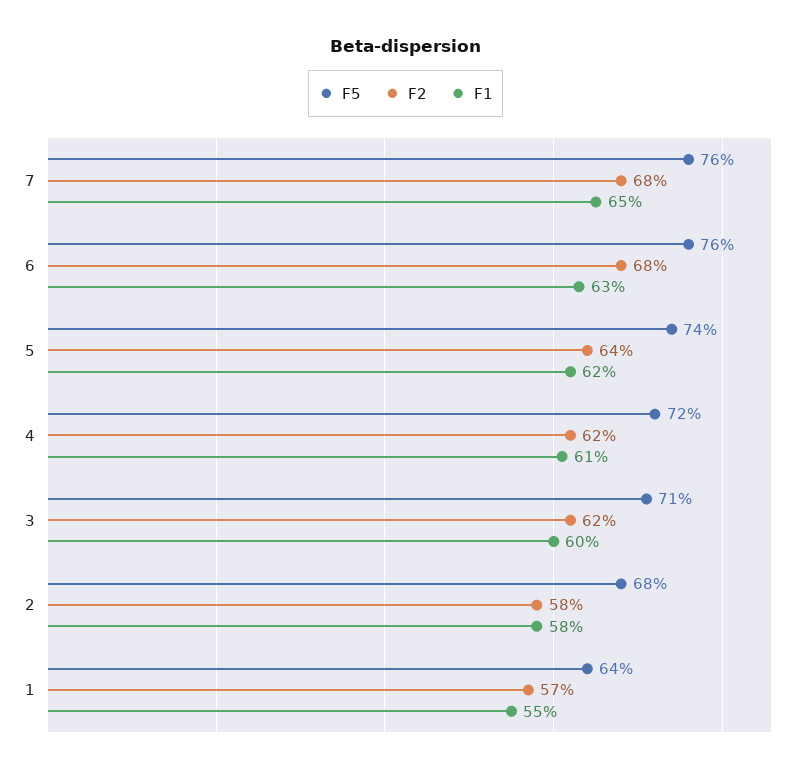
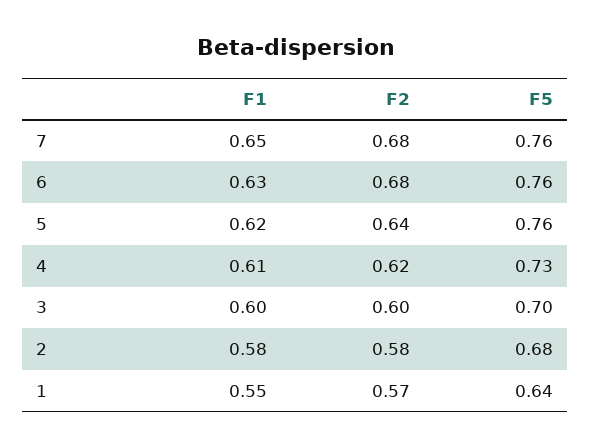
  {
    "F5": {
      "7": 0.76,
      "6": 0.76,
-     "5": 0.74,
+     "5": 0.76,
-     "4": 0.72,
+     "4": 0.73,
-     "3": 0.71,
+     "3": 0.7,
      "2": 0.68,
      "1": 0.64
    },
    "F2": {
      "7": 0.68,
      "6": 0.68,
      "5": 0.64,
      "4": 0.62,
-     "3": 0.62,
+     "3": 0.6,
      "2": 0.58,
      "1": 0.57
    },
    "F1": {
      "7": 0.65,
      "6": 0.63,
      "5": 0.62,
      "4": 0.61,
      "3": 0.6,
      "2": 0.58,
      "1": 0.55
    }
  }

